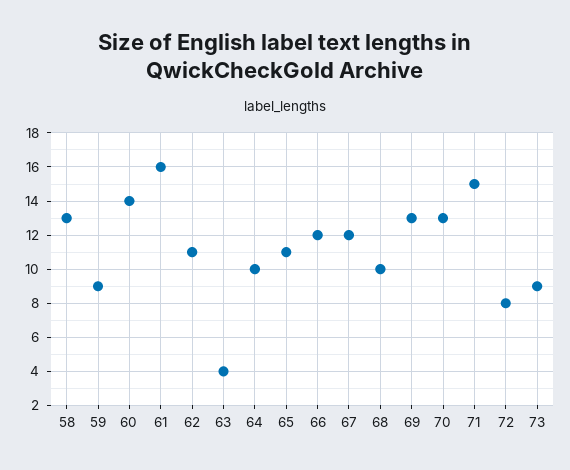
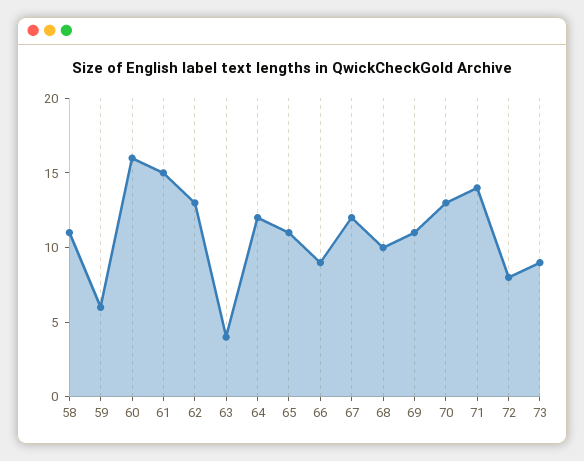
  {
-   "58": 13,
+   "58": 11,
-   "59": 9,
+   "59": 6,
-   "60": 14,
+   "60": 16,
-   "61": 16,
+   "61": 15,
-   "62": 11,
+   "62": 13,
    "63": 4,
-   "64": 10,
+   "64": 12,
    "65": 11,
-   "66": 12,
+   "66": 9,
    "67": 12,
    "68": 10,
-   "69": 13,
+   "69": 11,
    "70": 13,
-   "71": 15,
+   "71": 14,
    "72": 8,
    "73": 9
  }

